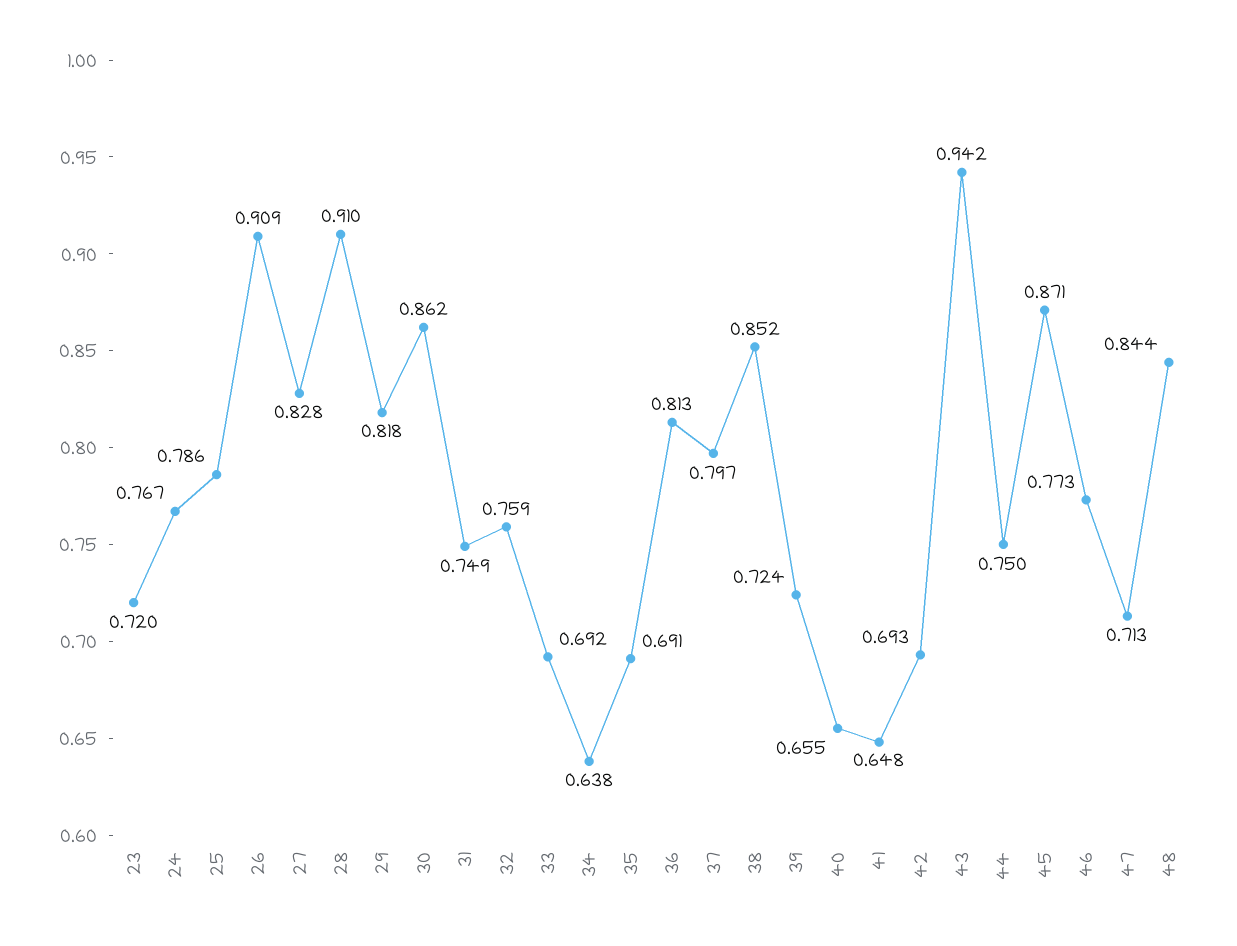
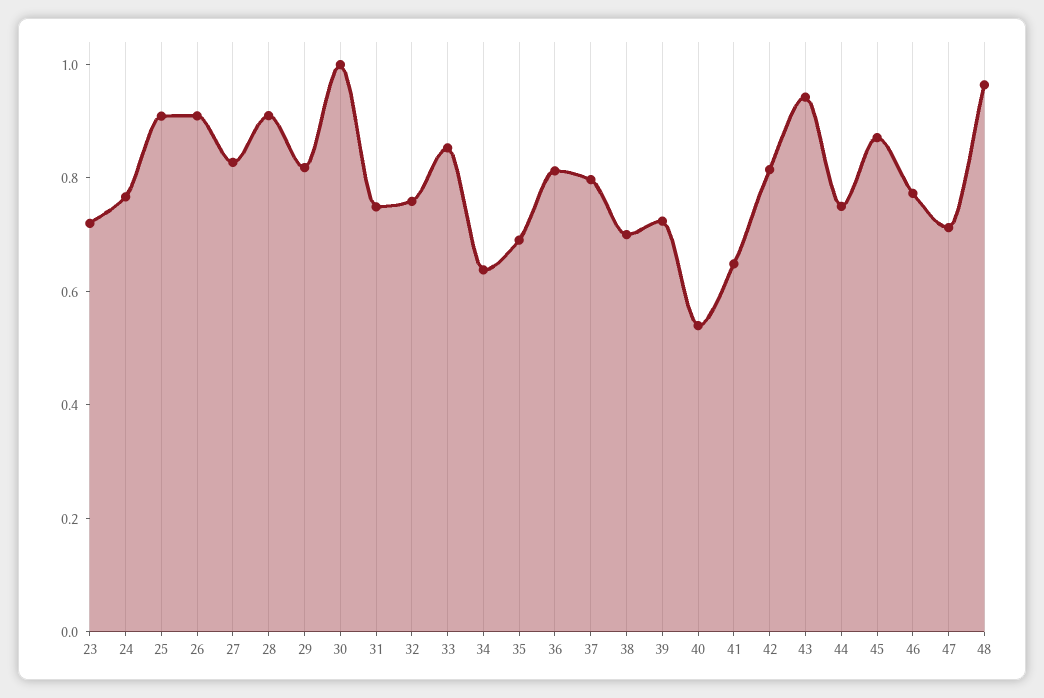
  {
    "23": 0.72,
    "24": 0.767,
-   "25": 0.786,
+   "25": 0.9,
    "26": 0.909,
    "27": 0.828,
    "28": 0.91,
    "29": 0.818,
-   "30": 0.862,
+   "30": 1,
    "31": 0.749,
    "32": 0.759,
-   "33": 0.692,
+   "33": 0.85,
    "34": 0.638,
    "35": 0.691,
    "36": 0.813,
    "37": 0.797,
-   "38": 0.852,
+   "38": 0.7,
    "39": 0.724,
-   "40": 0.655,
+   "40": 0.55,
    "41": 0.648,
-   "42": 0.693,
+   "42": 0.8,
    "43": 0.942,
    "44": 0.75,
    "45": 0.871,
    "46": 0.773,
    "47": 0.713,
-   "48": 0.844
+   "48": 0.95
  }

